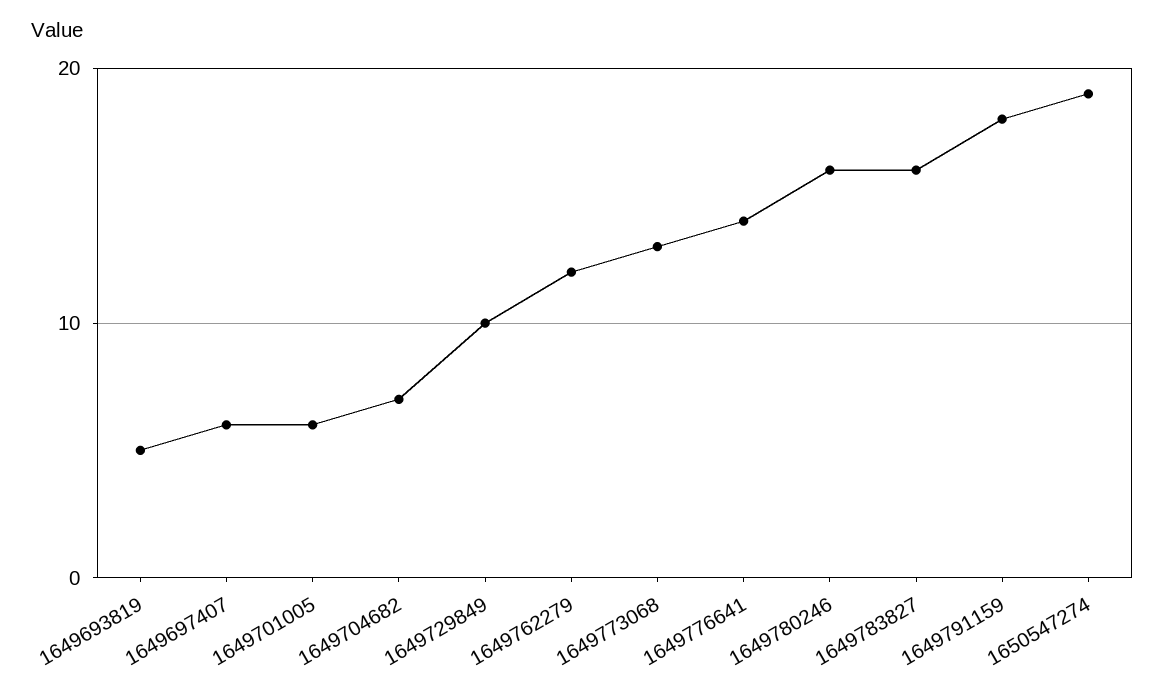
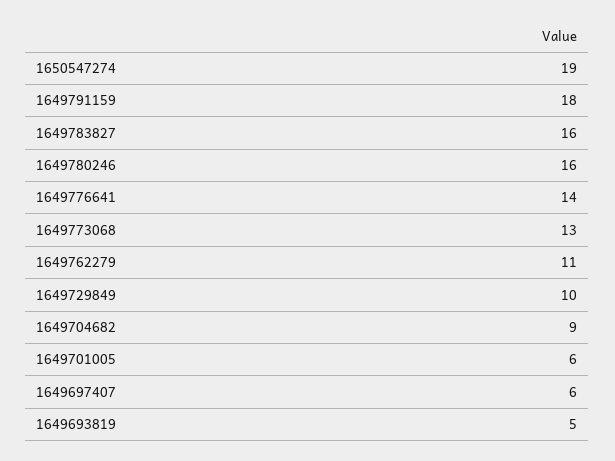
  {
    "1649693819": 5,
    "1649697407": 6,
    "1649701005": 6,
-   "1649704682": 7,
+   "1649704682": 9,
    "1649729849": 10,
-   "1649762279": 12,
+   "1649762279": 11,
    "1649773068": 13,
    "1649776641": 14,
    "1649780246": 16,
    "1649783827": 16,
    "1649791159": 18,
    "1650547274": 19
  }

